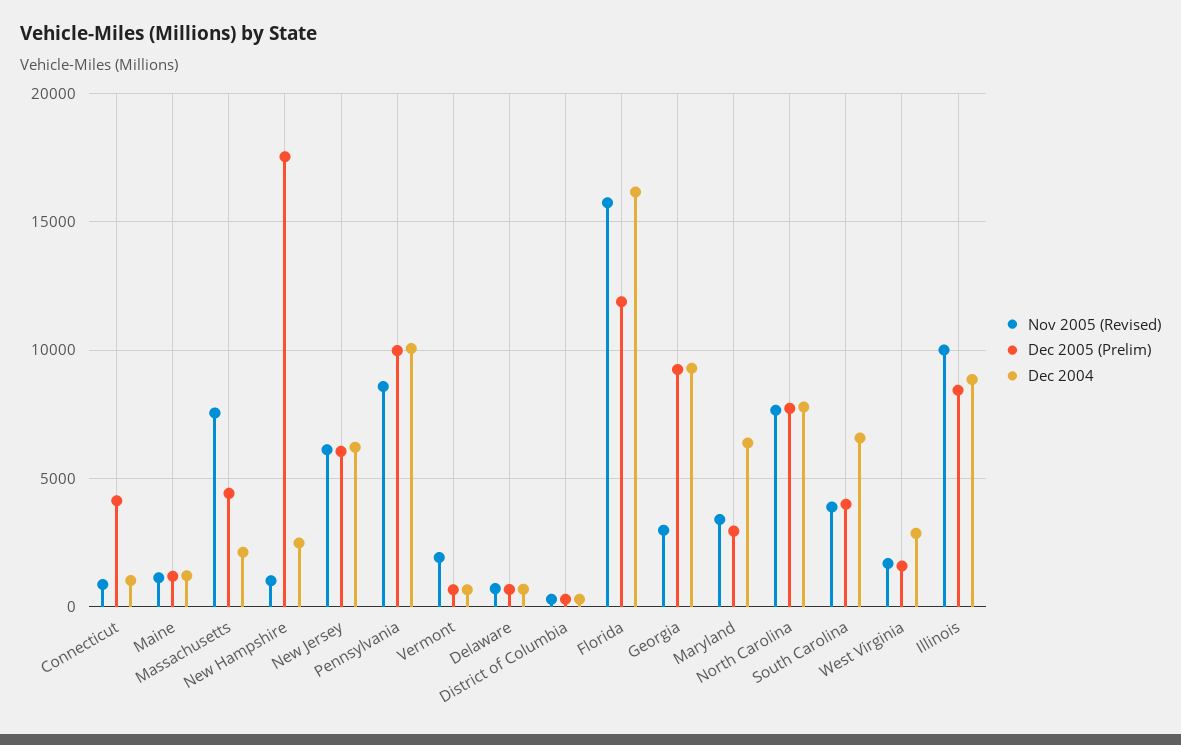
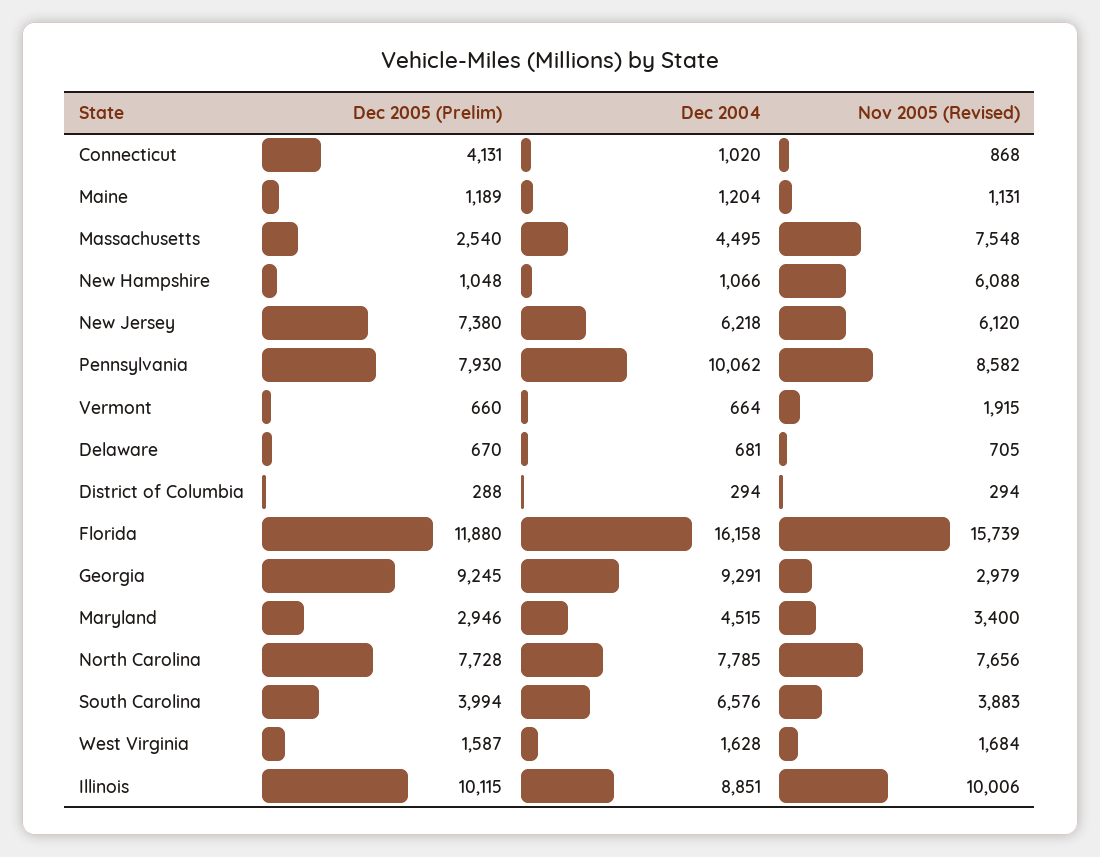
  {
    "Nov 2005 (Revised)": {
      "Connecticut": 868,
      "Maine": 1131,
      "Massachusetts": 7548,
-     "New Hampshire": 1000,
+     "New Hampshire": 6088,
      "New Jersey": 6120,
      "Pennsylvania": 8582,
      "Vermont": 1915,
      "Delaware": 705,
      "District of Columbia": 294,
      "Florida": 15739,
      "Georgia": 2979,
      "Maryland": 3400,
      "North Carolina": 7656,
      "South Carolina": 3883,
      "West Virginia": 1684,
      "Illinois": 10006
    },
    "Dec 2005 (Prelim)": {
      "Connecticut": 4131,
      "Maine": 1189,
-     "Massachusetts": 4500,
+     "Massachusetts": 2540,
-     "New Hampshire": 17500,
+     "New Hampshire": 1048,
-     "New Jersey": 6000,
+     "New Jersey": 7380,
-     "Pennsylvania": 10000,
+     "Pennsylvania": 7930,
      "Vermont": 660,
      "Delaware": 670,
      "District of Columbia": 288,
      "Florida": 11880,
      "Georgia": 9245,
      "Maryland": 2946,
      "North Carolina": 7728,
      "South Carolina": 3994,
      "West Virginia": 1587,
-     "Illinois": 8500
+     "Illinois": 10115
    },
    "Dec 2004": {
      "Connecticut": 1020,
      "Maine": 1204,
-     "Massachusetts": 2000,
+     "Massachusetts": 4495,
-     "New Hampshire": 2500,
+     "New Hampshire": 1066,
      "New Jersey": 6218,
      "Pennsylvania": 10062,
      "Vermont": 664,
      "Delaware": 681,
      "District of Columbia": 294,
      "Florida": 16158,
      "Georgia": 9291,
-     "Maryland": 6500,
+     "Maryland": 4515,
      "North Carolina": 7785,
      "South Carolina": 6576,
-     "West Virginia": 3000,
+     "West Virginia": 1628,
      "Illinois": 8851
    }
  }

